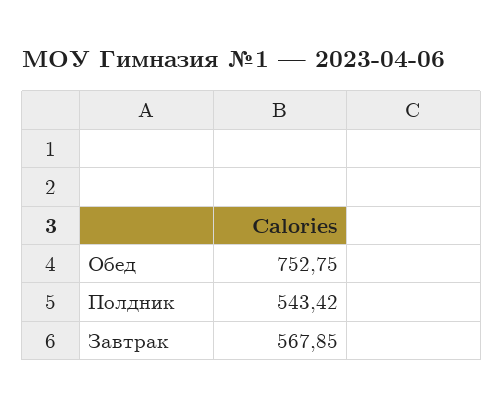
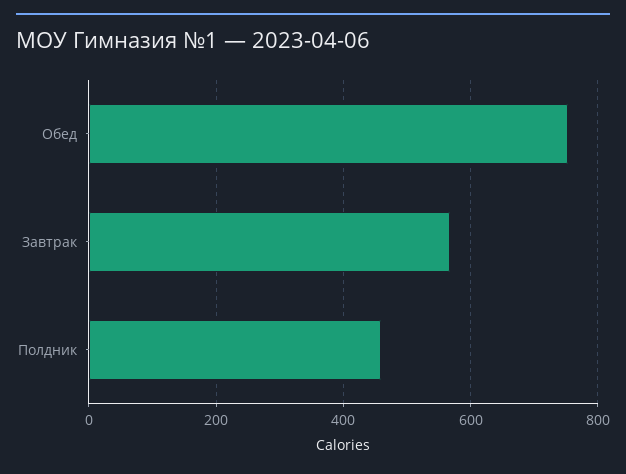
  {
    "Обед": 752.75,
-   "Полдник": 543.42,
+   "Полдник": 460,
    "Завтрак": 567.85
  }

